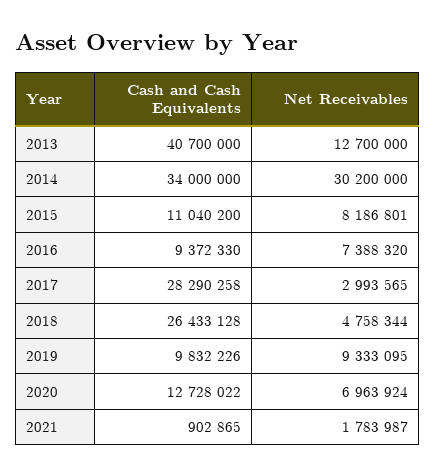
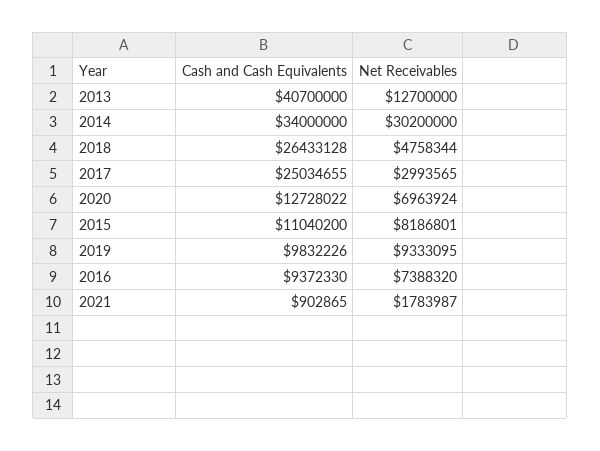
  {
    "Cash and Cash Equivalents": {
      "2013": 40700000,
      "2014": 34000000,
      "2015": 11040200,
      "2016": 9372330,
-     "2017": 28290258,
+     "2017": 25034655,
      "2018": 26433128,
      "2019": 9832226,
      "2020": 12728022,
      "2021": 902865
    },
    "Net Receivables": {
      "2013": 12700000,
      "2014": 30200000,
      "2015": 8186801,
      "2016": 7388320,
      "2017": 2993565,
      "2018": 4758344,
      "2019": 9333095,
      "2020": 6963924,
      "2021": 1783987
    }
  }

